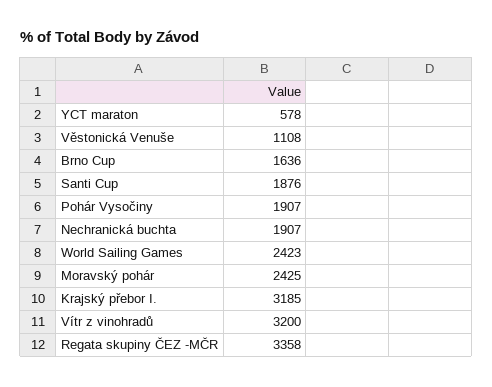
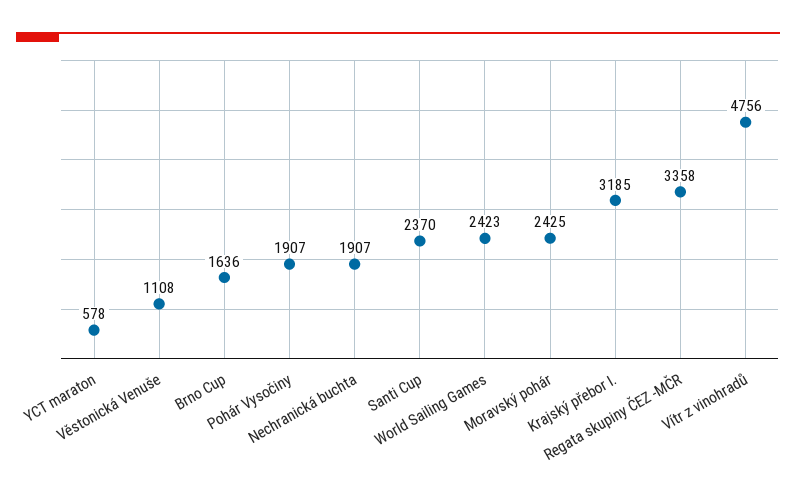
  {
    "YCT maraton": 578,
    "Věstonická Venuše": 1108,
    "Brno Cup": 1636,
-   "Santi Cup": 1876,
+   "Santi Cup": 2370,
    "Pohár Vysočiny": 1907,
    "Nechranická buchta": 1907,
    "World Sailing Games": 2423,
    "Moravský pohár": 2425,
    "Krajský přebor I.": 3185,
-   "Vítr z vinohradů": 3200,
+   "Vítr z vinohradů": 4756,
    "Regata skupiny ČEZ -MČR": 3358
  }

